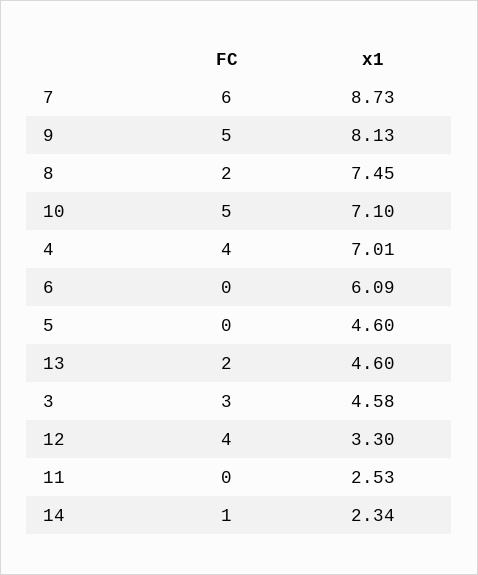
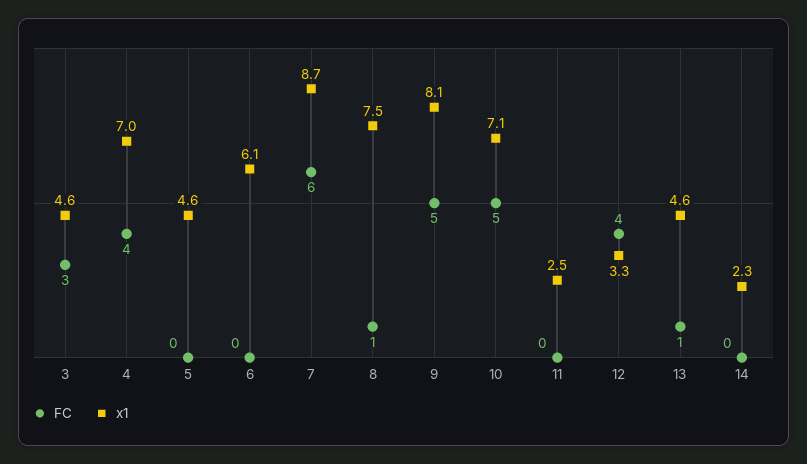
  {
    "FC": {
      "7": 6,
      "9": 5,
-     "8": 2,
+     "8": 1,
      "10": 5,
      "4": 4,
      "6": 0,
      "5": 0,
-     "13": 2,
+     "13": 1,
      "3": 3,
      "12": 4,
      "11": 0,
-     "14": 1
+     "14": 0
    },
    "x1": {
      "7": 8.73,
      "9": 8.13,
      "8": 7.45,
      "10": 7.1,
      "4": 7.01,
      "6": 6.09,
      "5": 4.6,
      "13": 4.6,
      "3": 4.58,
      "12": 3.3,
      "11": 2.53,
      "14": 2.34
    }
  }

